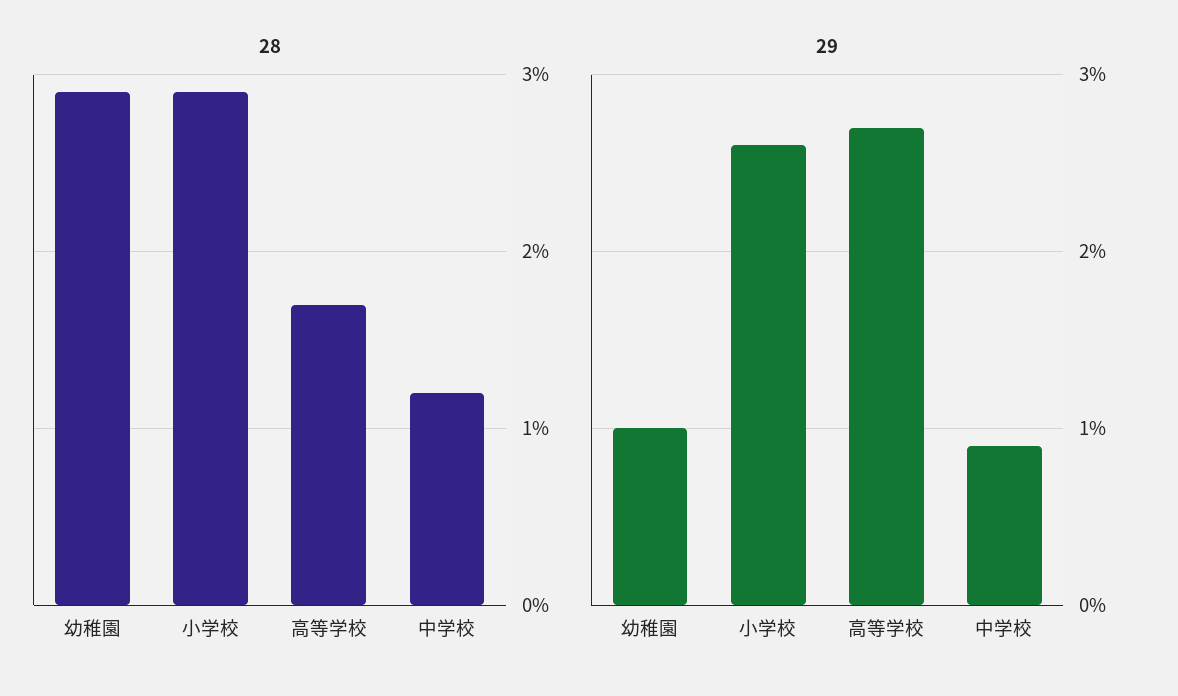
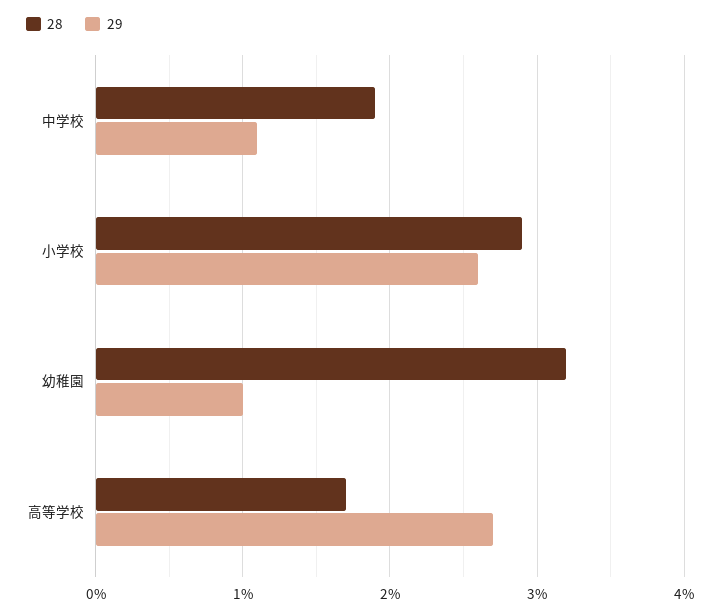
  {
    "28": {
-     "幼稚園": 2.9,
+     "幼稚園": 3.2,
      "小学校": 2.9,
      "高等学校": 1.7,
-     "中学校": 1.2
+     "中学校": 1.9
    },
    "29": {
      "幼稚園": 1,
      "小学校": 2.6,
      "高等学校": 2.7,
-     "中学校": 0.9
+     "中学校": 1.1
    }
  }

